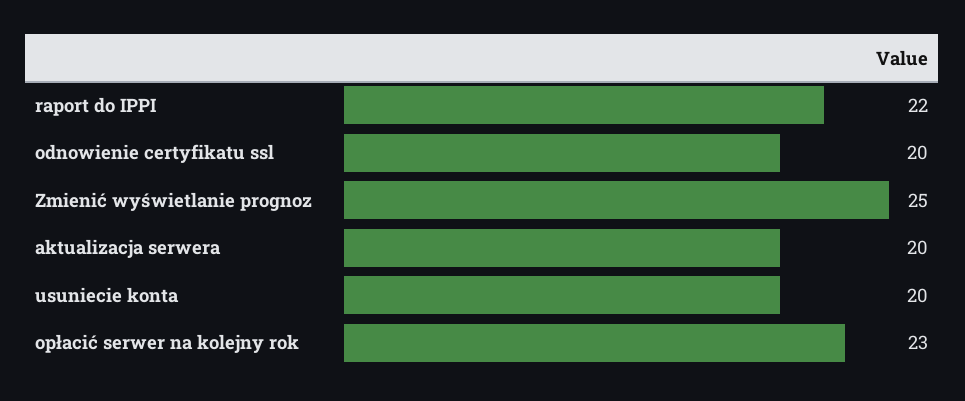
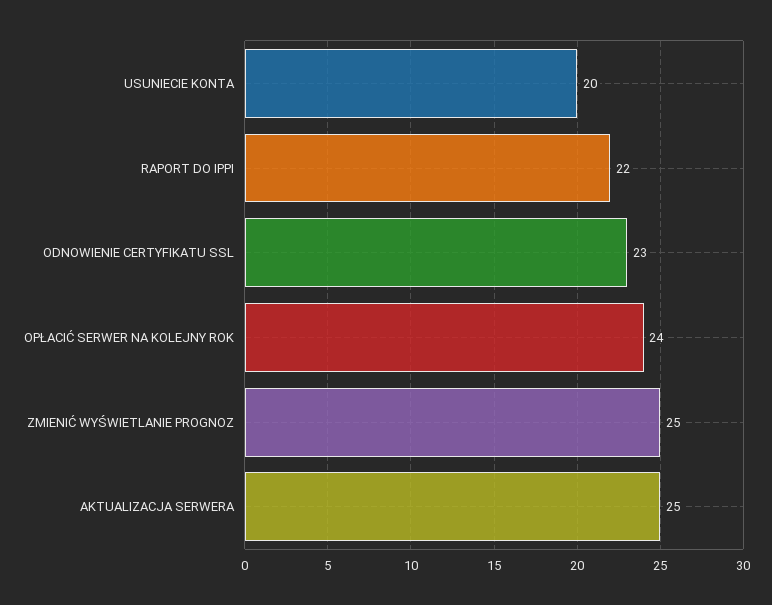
  {
    "raport do IPPI": 22,
-   "odnowienie certyfikatu ssl": 20,
+   "odnowienie certyfikatu ssl": 23,
    "Zmienić wyświetlanie prognoz": 25,
-   "aktualizacja serwera": 20,
+   "aktualizacja serwera": 25,
    "usuniecie konta": 20,
-   "opłacić serwer na kolejny rok": 23
+   "opłacić serwer na kolejny rok": 24
  }

